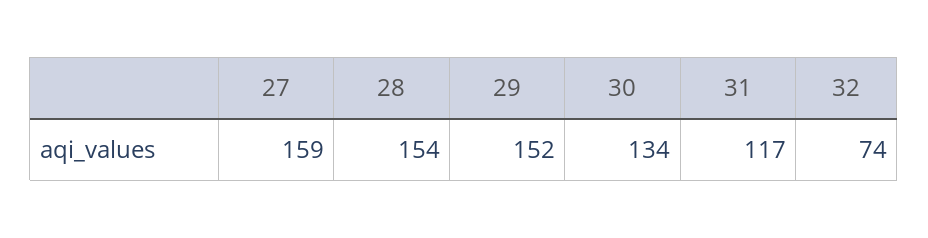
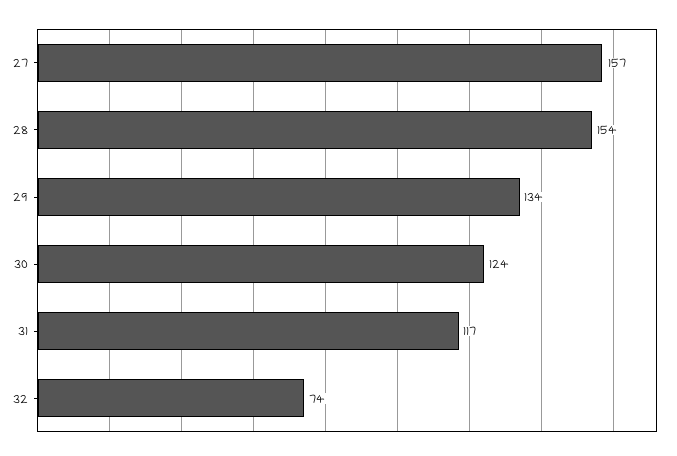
  {
-   "27": 159,
+   "27": 157,
    "28": 154,
-   "29": 152,
+   "29": 134,
-   "30": 134,
+   "30": 124,
    "31": 117,
    "32": 74
  }

